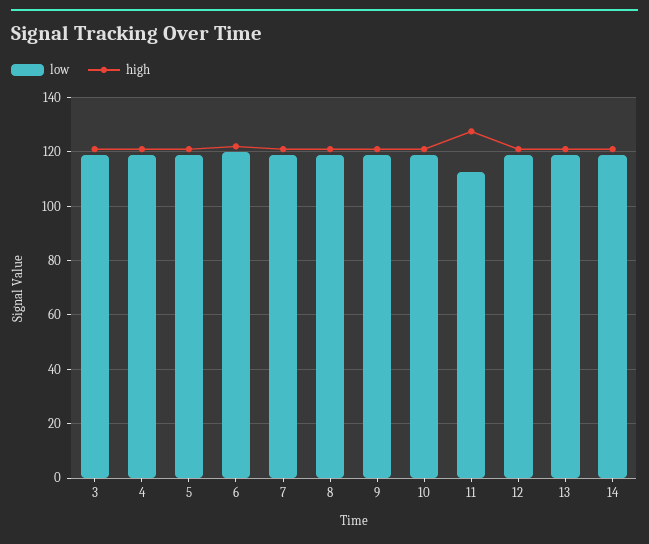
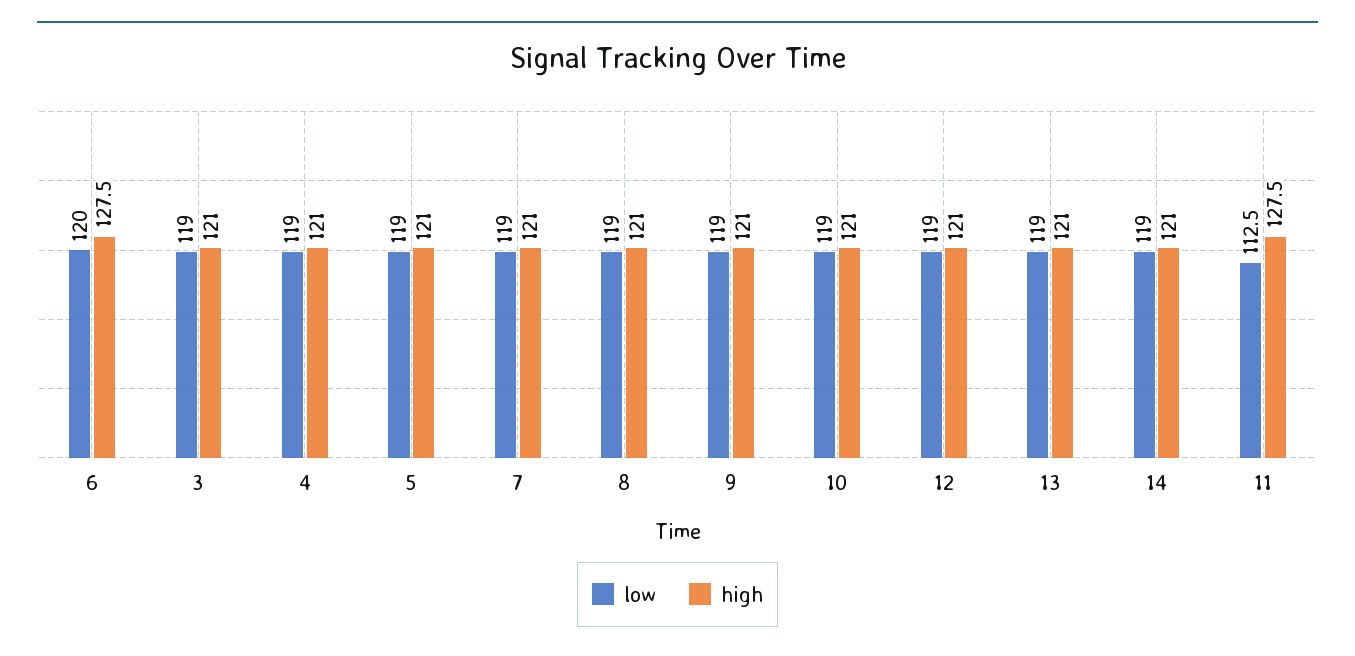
  {
    "low": {
      "3": 119,
      "4": 119,
      "5": 119,
      "6": 120,
      "7": 119,
      "8": 119,
      "9": 119,
      "10": 119,
      "11": 112.5,
      "12": 119,
      "13": 119,
      "14": 119
    },
    "high": {
      "3": 121,
      "4": 121,
      "5": 121,
-     "6": 122.5,
+     "6": 127.5,
      "7": 121,
      "8": 121,
      "9": 121,
      "10": 121,
      "11": 127.5,
      "12": 121,
      "13": 121,
      "14": 121
    }
  }

